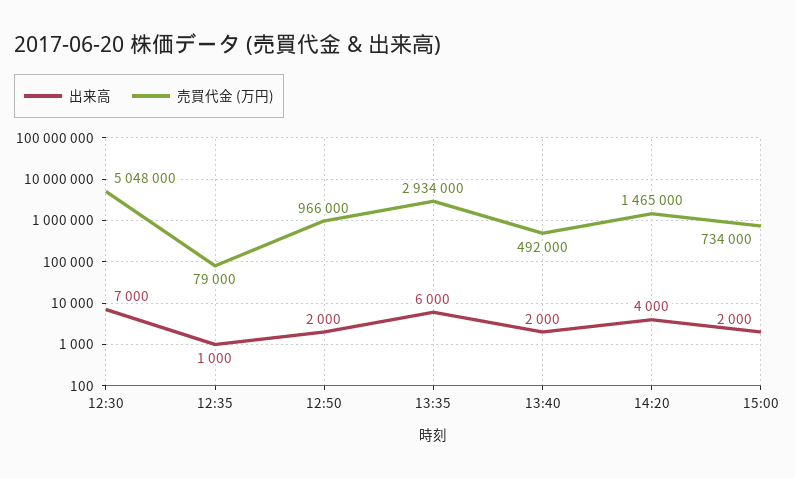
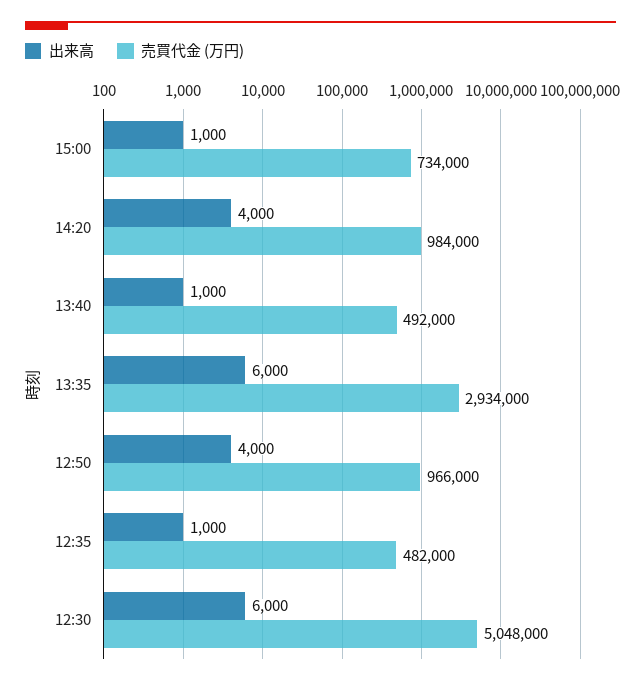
  {
    "出来高": {
-     "12:30": 7000,
+     "12:30": 6000,
      "12:35": 1000,
-     "12:50": 2000,
+     "12:50": 4000,
      "13:35": 6000,
-     "13:40": 2000,
+     "13:40": 1000,
      "14:20": 4000,
-     "15:00": 2000
+     "15:00": 1000
    },
    "売買代金 (万円)": {
      "12:30": 5048000,
-     "12:35": 79000,
+     "12:35": 482000,
      "12:50": 966000,
      "13:35": 2934000,
      "13:40": 492000,
-     "14:20": 1465000,
+     "14:20": 984000,
      "15:00": 734000
    }
  }

